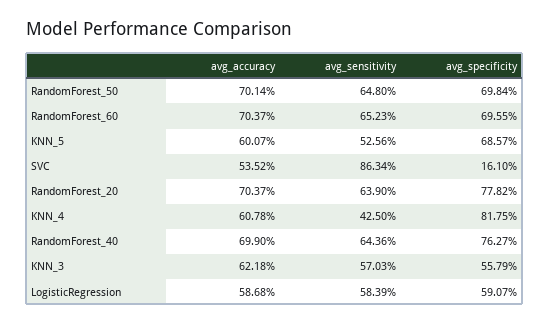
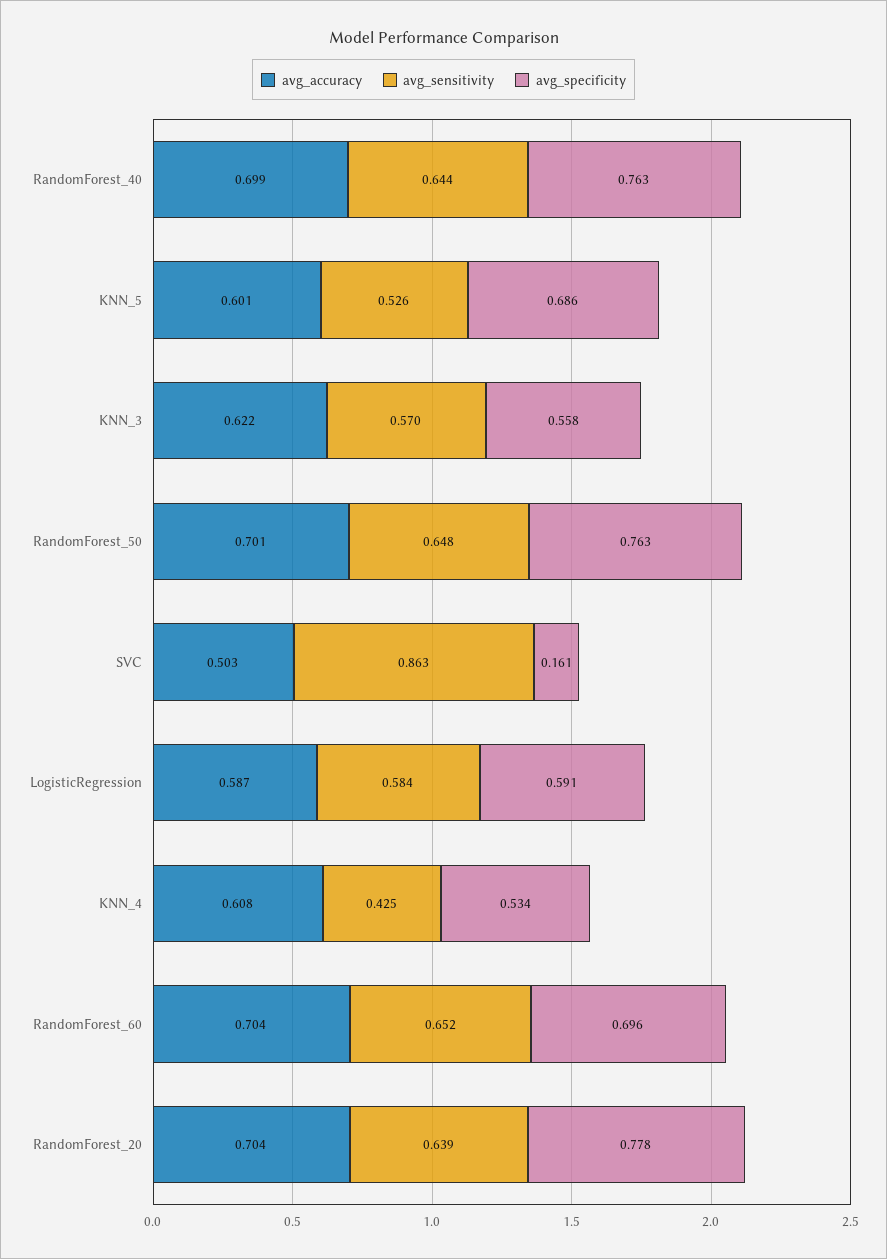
  {
    "avg_accuracy": {
      "RandomForest_50": 0.7014,
      "RandomForest_60": 0.7037,
      "KNN_5": 0.6007,
-     "SVC": 0.5352,
+     "SVC": 0.503,
      "RandomForest_20": 0.7037,
      "KNN_4": 0.6078,
      "RandomForest_40": 0.699,
      "KNN_3": 0.6218,
      "LogisticRegression": 0.5868
    },
    "avg_sensitivity": {
      "RandomForest_50": 0.648,
      "RandomForest_60": 0.6523,
      "KNN_5": 0.5256,
      "SVC": 0.8634,
      "RandomForest_20": 0.639,
      "KNN_4": 0.425,
      "RandomForest_40": 0.6436,
      "KNN_3": 0.5703,
      "LogisticRegression": 0.5839
    },
    "avg_specificity": {
-     "RandomForest_50": 0.6984,
+     "RandomForest_50": 0.763,
      "RandomForest_60": 0.6955,
      "KNN_5": 0.6857,
      "SVC": 0.161,
      "RandomForest_20": 0.7782,
-     "KNN_4": 0.8175,
+     "KNN_4": 0.534,
      "RandomForest_40": 0.7627,
      "KNN_3": 0.5579,
      "LogisticRegression": 0.5907
    }
  }

